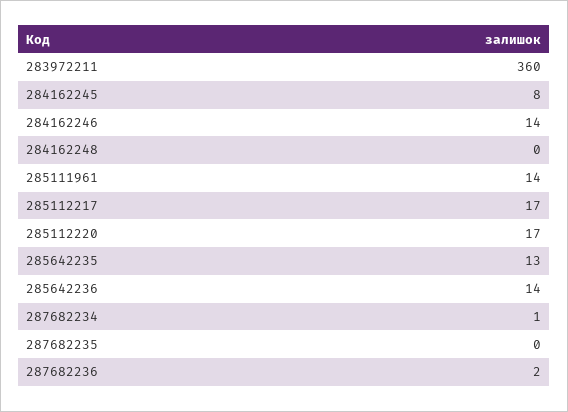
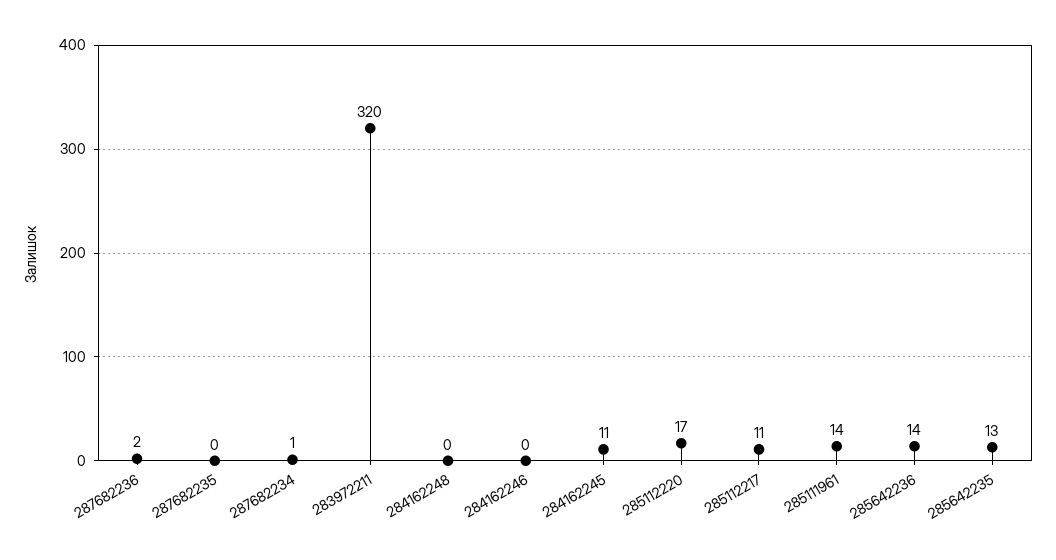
  {
-   "283972211": 360,
+   "283972211": 320,
-   "284162245": 8,
+   "284162245": 11,
-   "284162246": 14,
+   "284162246": 0,
    "284162248": 0,
    "285111961": 14,
-   "285112217": 17,
+   "285112217": 11,
    "285112220": 17,
    "285642235": 13,
    "285642236": 14,
    "287682234": 1,
    "287682235": 0,
    "287682236": 2
  }

